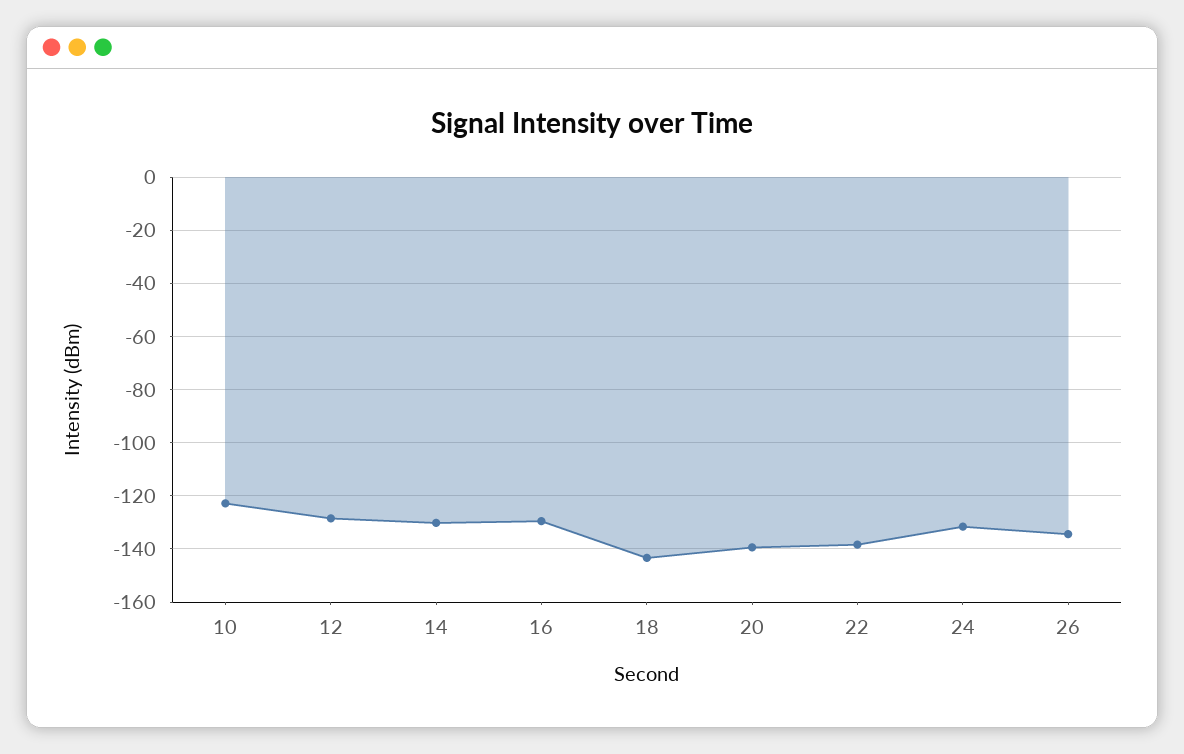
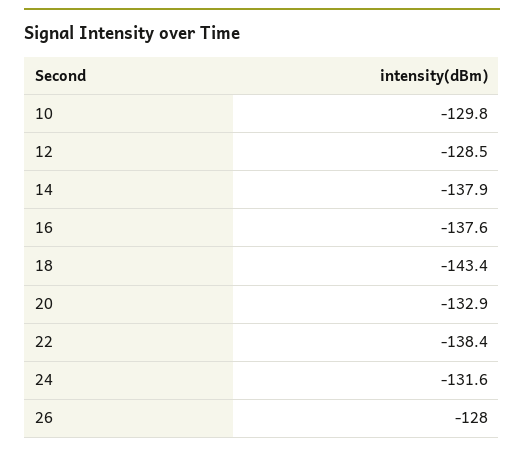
  {
-   "10": -122.5,
+   "10": -129.8,
    "12": -128.5,
-   "14": -130,
+   "14": -137.9,
-   "16": -130,
+   "16": -137.6,
    "18": -143.4,
-   "20": -140,
+   "20": -132.9,
    "22": -138.4,
    "24": -131.6,
-   "26": -135
+   "26": -128
  }

